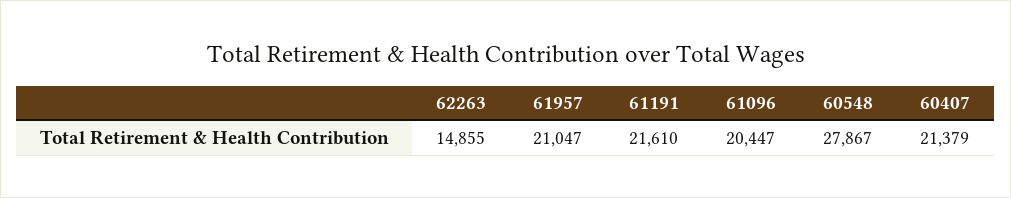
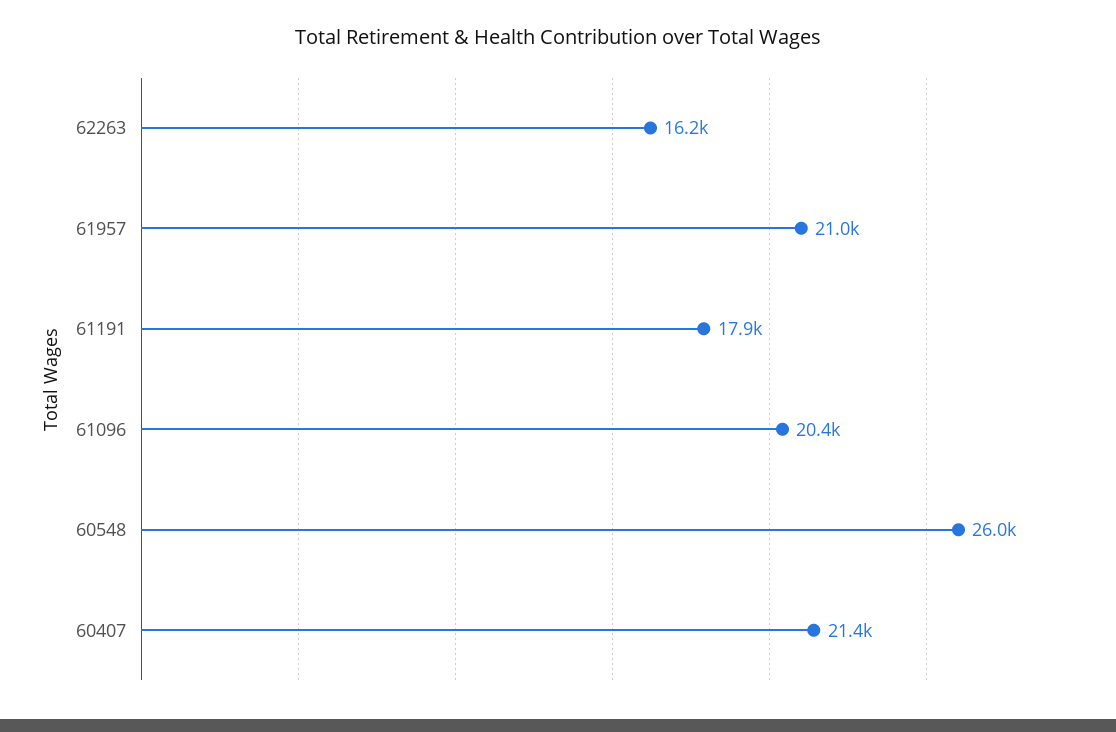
  {
-   "62263": 14855,
+   "62263": 16200,
    "61957": 21047,
-   "61191": 21610,
+   "61191": 17900,
    "61096": 20447,
-   "60548": 27867,
+   "60548": 26000,
    "60407": 21379
  }

